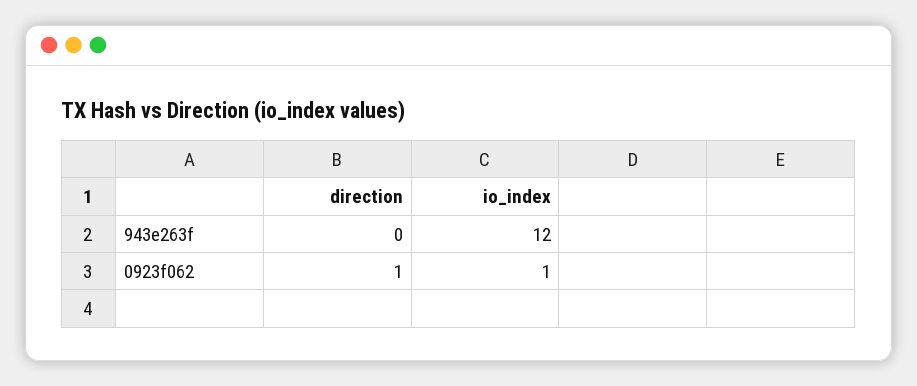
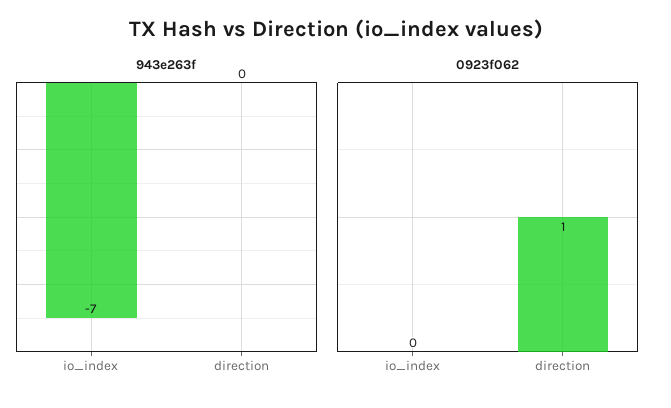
  {
    "943e263f": {
      "direction": 0,
-     "io_index": 12
+     "io_index": -7
    },
    "0923f062": {
      "direction": 1,
-     "io_index": 1
+     "io_index": 0
    }
  }

